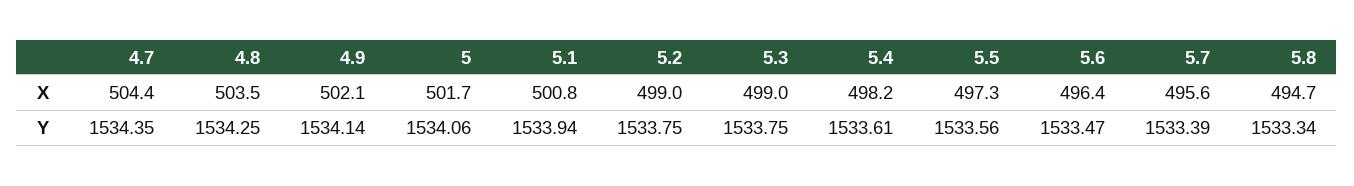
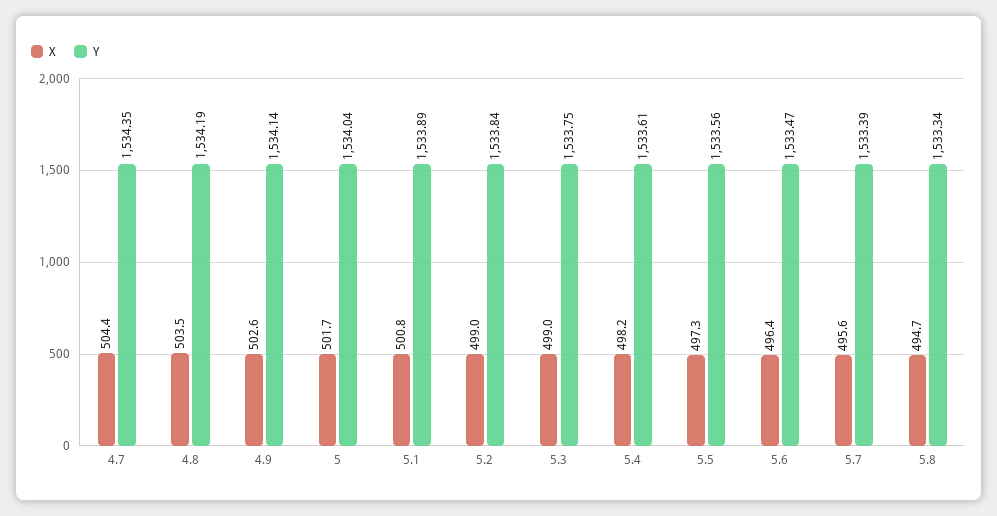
  {
    "X": {
      "4.7": 504.4,
      "4.8": 503.5,
-     "4.9": 502.1,
+     "4.9": 502.6,
      "5": 501.7,
      "5.1": 500.8,
      "5.2": 499,
      "5.3": 499,
      "5.4": 498.2,
      "5.5": 497.3,
      "5.6": 496.4,
      "5.7": 495.6,
      "5.8": 494.7
    },
    "Y": {
      "4.7": 1534.35,
-     "4.8": 1534.25,
+     "4.8": 1534.19,
      "4.9": 1534.14,
-     "5": 1534.06,
+     "5": 1534.04,
-     "5.1": 1533.94,
+     "5.1": 1533.89,
-     "5.2": 1533.75,
+     "5.2": 1533.84,
      "5.3": 1533.75,
      "5.4": 1533.61,
      "5.5": 1533.56,
      "5.6": 1533.47,
      "5.7": 1533.39,
      "5.8": 1533.34
    }
  }

